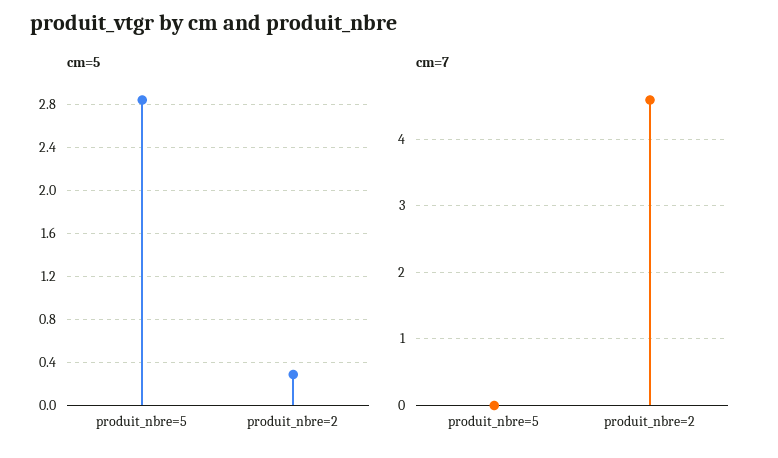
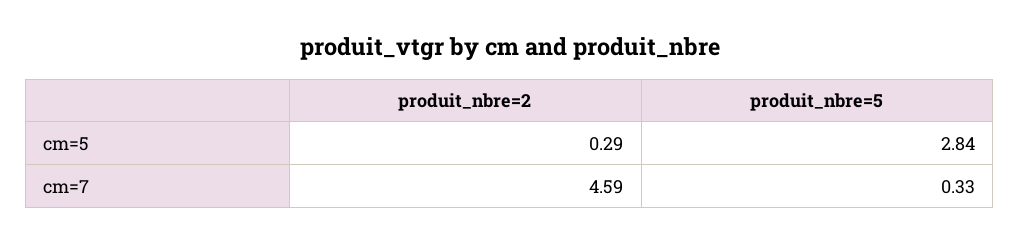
  {
    "cm=5": {
      "produit_nbre=5": 2.84,
      "produit_nbre=2": 0.29
    },
    "cm=7": {
-     "produit_nbre=5": 0,
+     "produit_nbre=5": 0.33,
      "produit_nbre=2": 4.59
    }
  }

